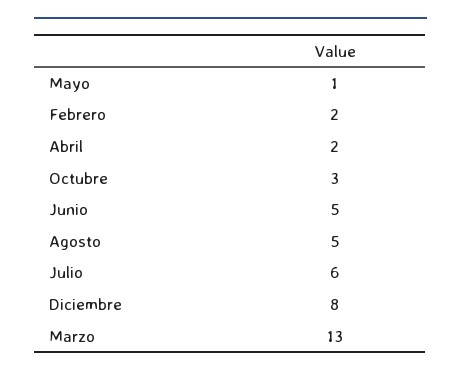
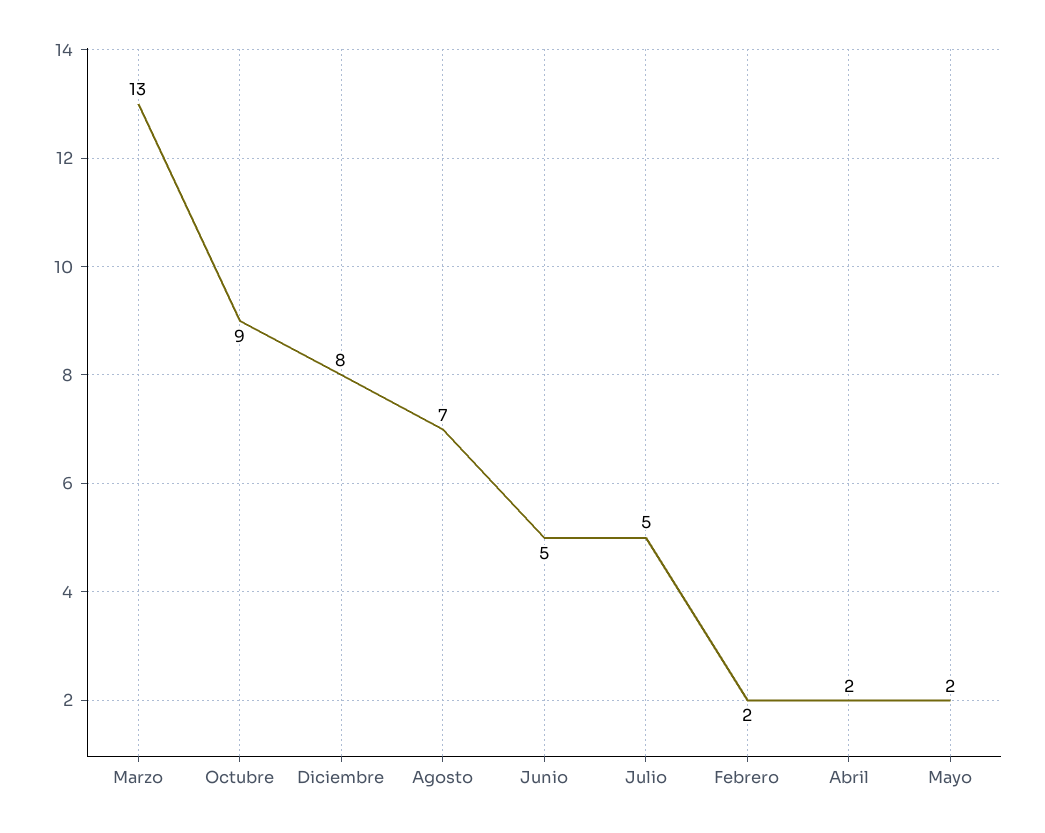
  {
-   "Mayo": 1,
+   "Mayo": 2,
    "Febrero": 2,
    "Abril": 2,
-   "Octubre": 3,
+   "Octubre": 9,
    "Junio": 5,
-   "Agosto": 5,
+   "Agosto": 7,
-   "Julio": 6,
+   "Julio": 5,
    "Diciembre": 8,
    "Marzo": 13
  }

